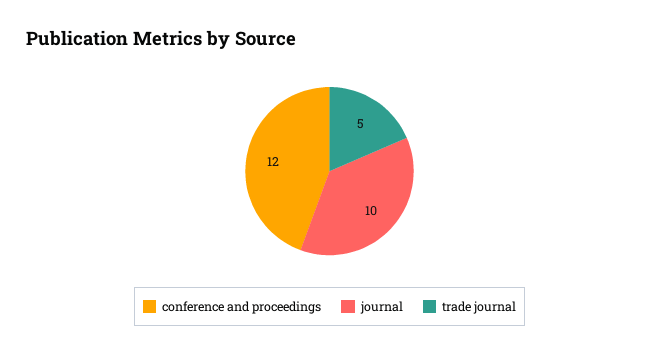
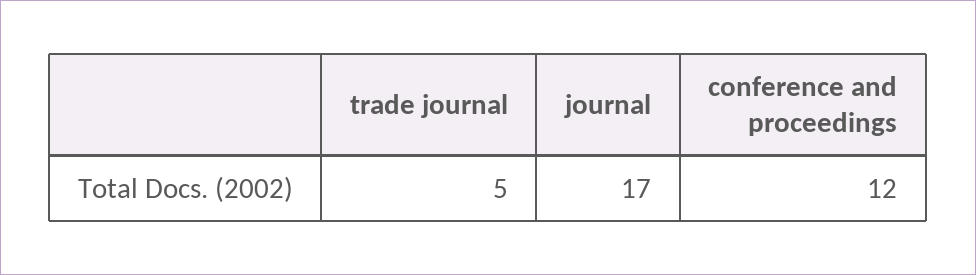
  {
    "conference and proceedings": 12,
-   "journal": 10,
+   "journal": 17,
    "trade journal": 5
  }

